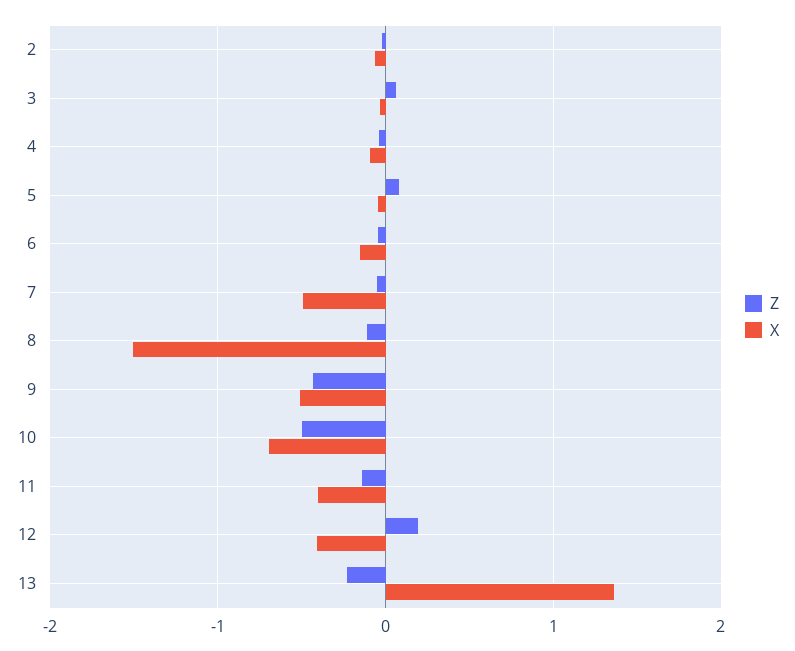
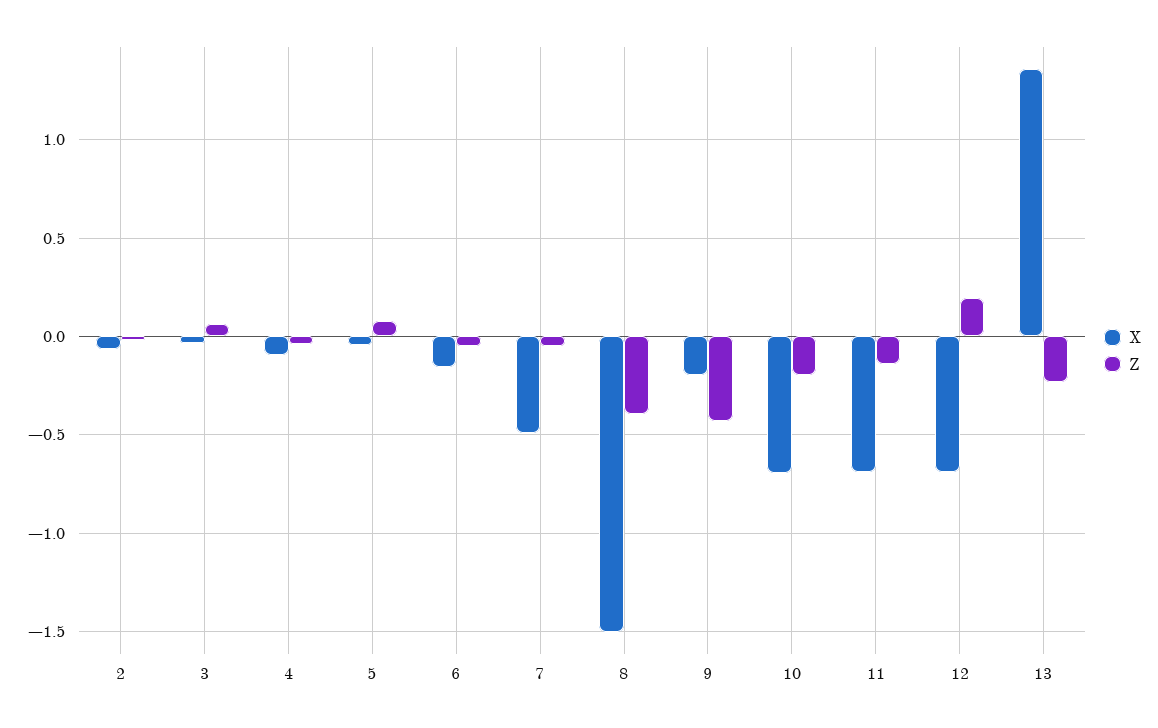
  {
    "Z": {
      "2": 0,
      "3": 0.05,
      "4": -0.05,
      "5": 0.1,
      "6": -0.05,
      "7": -0.05,
-     "8": -0.1,
+     "8": -0.4,
      "9": -0.45,
-     "10": -0.5,
+     "10": -0.2,
      "11": -0.15,
      "12": 0.2,
      "13": -0.25
    },
    "X": {
      "2": -0.05,
      "3": -0.05,
      "4": -0.1,
      "5": -0.05,
      "6": -0.15,
      "7": -0.5,
      "8": -1.5,
-     "9": -0.5,
+     "9": -0.2,
      "10": -0.7,
-     "11": -0.4,
+     "11": -0.7,
-     "12": -0.4,
+     "12": -0.7,
      "13": 1.35
    }
  }

